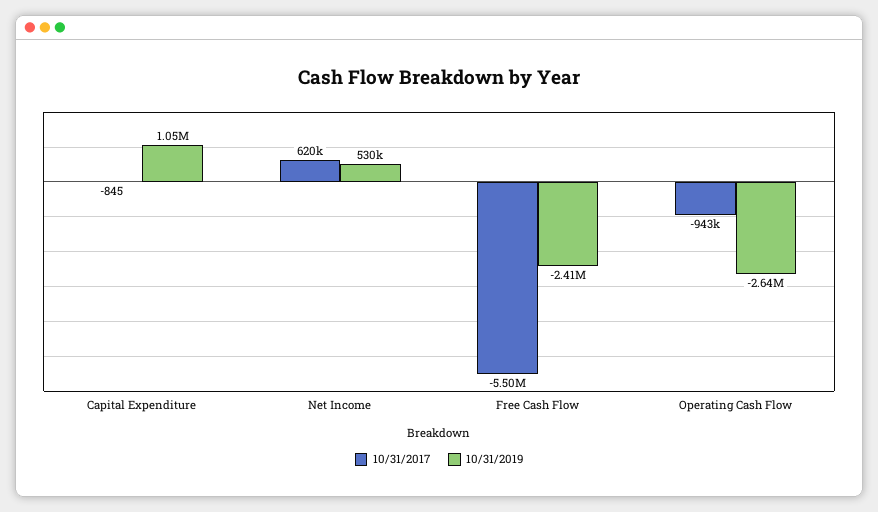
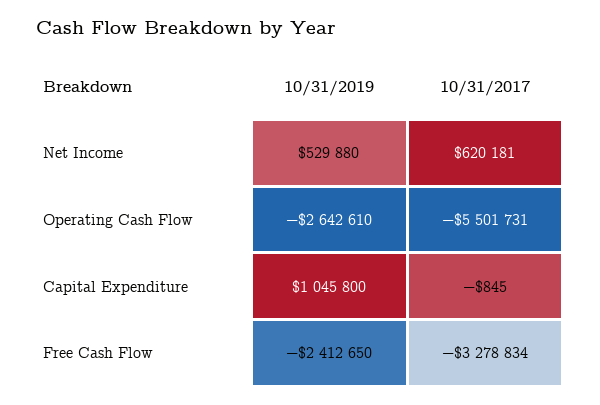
  {
    "10/31/2017": {
      "Capital Expenditure": -845,
      "Net Income": 620181,
-     "Free Cash Flow": -5500000,
+     "Free Cash Flow": -3278834,
-     "Operating Cash Flow": -943000
+     "Operating Cash Flow": -5501731
    },
    "10/31/2019": {
      "Capital Expenditure": 1045800,
      "Net Income": 529880,
      "Free Cash Flow": -2412650,
      "Operating Cash Flow": -2642610
    }
  }

